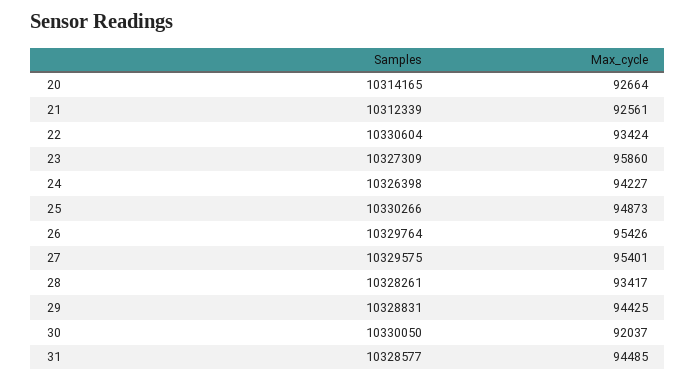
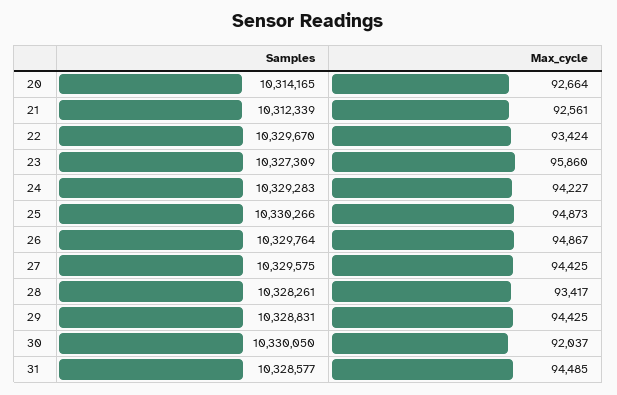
  {
    "Samples": {
      "20": 10314165,
      "21": 10312339,
-     "22": 10330604,
+     "22": 10329670,
      "23": 10327309,
-     "24": 10326398,
+     "24": 10329283,
      "25": 10330266,
      "26": 10329764,
      "27": 10329575,
      "28": 10328261,
      "29": 10328831,
      "30": 10330050,
      "31": 10328577
    },
    "Max_cycle": {
      "20": 92664,
      "21": 92561,
      "22": 93424,
      "23": 95860,
      "24": 94227,
      "25": 94873,
-     "26": 95426,
+     "26": 94867,
-     "27": 95401,
+     "27": 94425,
      "28": 93417,
      "29": 94425,
      "30": 92037,
      "31": 94485
    }
  }

